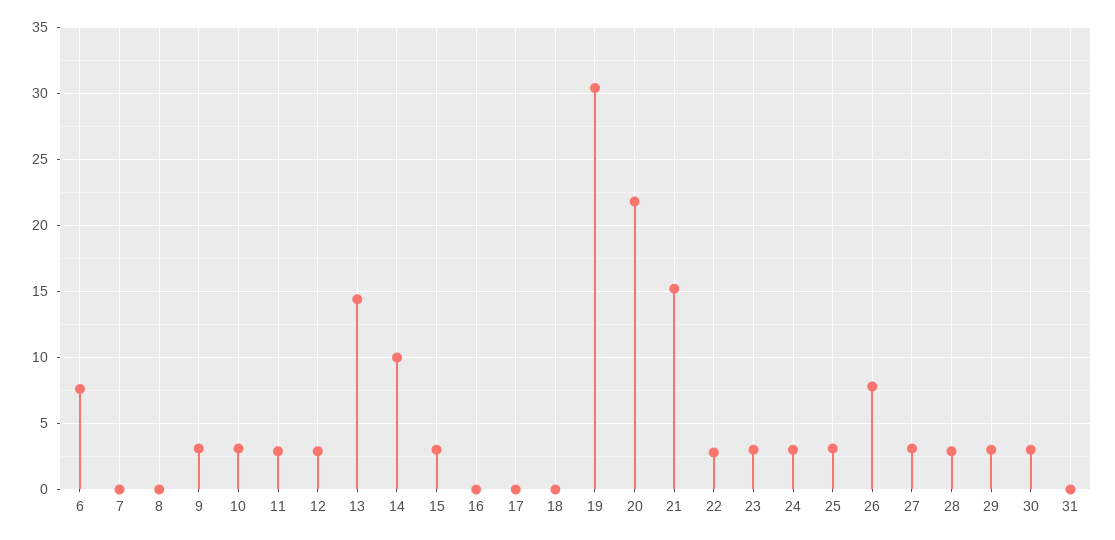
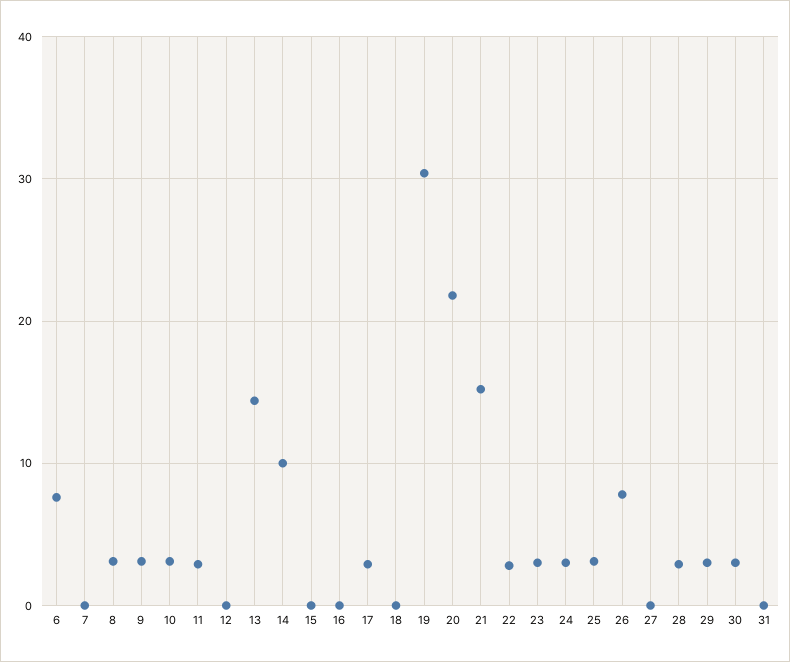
  {
    "6": 7.5,
    "7": 0,
-   "8": 0,
+   "8": 3,
    "9": 3,
    "10": 3,
    "11": 3,
-   "12": 3,
+   "12": 0,
    "13": 14.5,
    "14": 10,
-   "15": 3,
+   "15": 0,
    "16": 0,
-   "17": 0,
+   "17": 3,
    "18": 0,
    "19": 30.5,
    "20": 22,
    "21": 15,
    "22": 3,
    "23": 3,
    "24": 3,
    "25": 3,
    "26": 8,
-   "27": 3,
+   "27": 0,
    "28": 3,
    "29": 3,
    "30": 3,
    "31": 0
  }

